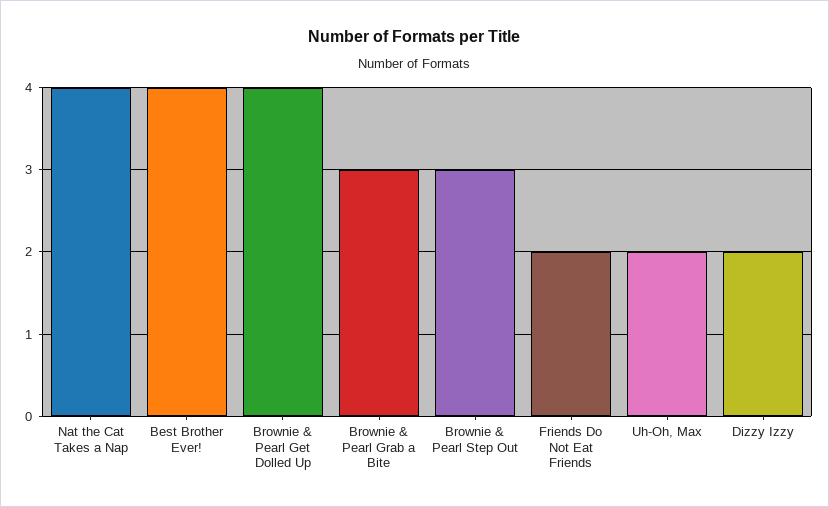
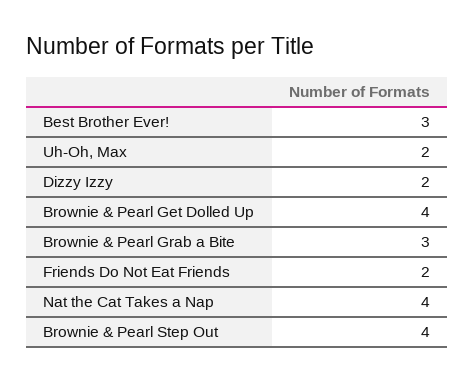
  {
    "Nat the Cat Takes a Nap": 4,
-   "Best Brother Ever!": 4,
+   "Best Brother Ever!": 3,
    "Brownie & Pearl Get Dolled Up": 4,
    "Brownie & Pearl Grab a Bite": 3,
-   "Brownie & Pearl Step Out": 3,
+   "Brownie & Pearl Step Out": 4,
    "Friends Do Not Eat Friends": 2,
    "Uh-Oh, Max": 2,
    "Dizzy Izzy": 2
  }

